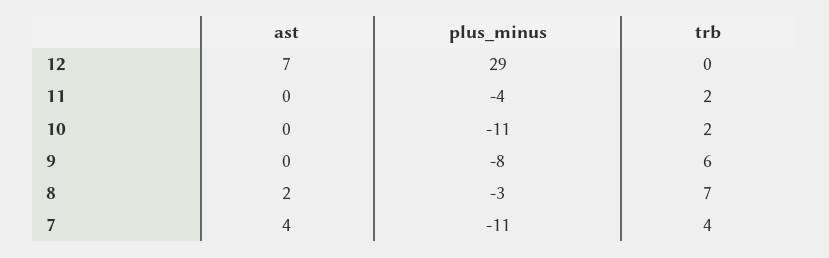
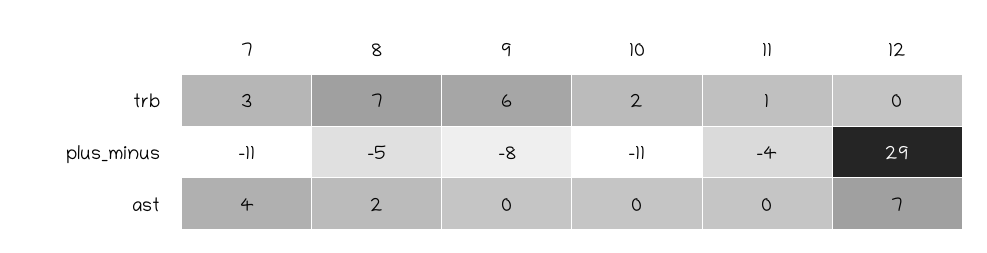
  {
    "ast": {
      "12": 7,
      "11": 0,
      "10": 0,
      "9": 0,
      "8": 2,
      "7": 4
    },
    "plus_minus": {
      "12": 29,
      "11": -4,
      "10": -11,
      "9": -8,
-     "8": -3,
+     "8": -5,
      "7": -11
    },
    "trb": {
      "12": 0,
-     "11": 2,
+     "11": 1,
      "10": 2,
      "9": 6,
      "8": 7,
-     "7": 4
+     "7": 3
    }
  }

